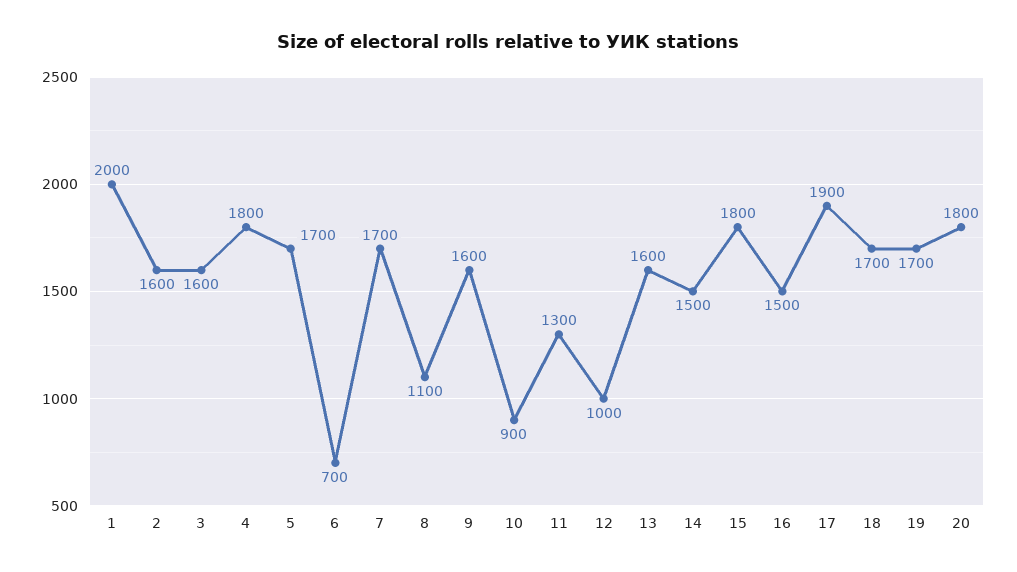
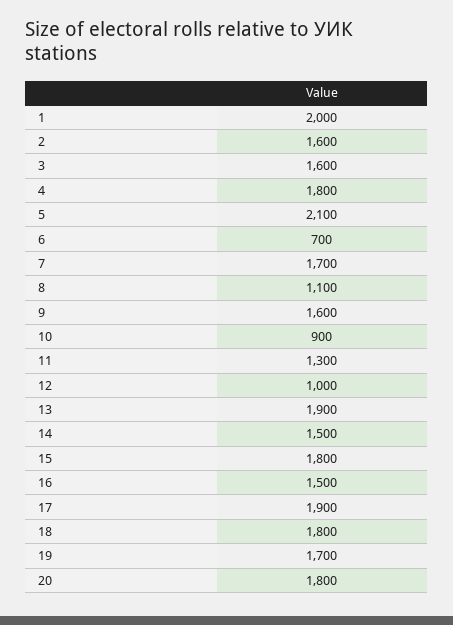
  {
    "1": 2000,
    "2": 1600,
    "3": 1600,
    "4": 1800,
-   "5": 1700,
+   "5": 2100,
    "6": 700,
    "7": 1700,
    "8": 1100,
    "9": 1600,
    "10": 900,
    "11": 1300,
    "12": 1000,
-   "13": 1600,
+   "13": 1900,
    "14": 1500,
    "15": 1800,
    "16": 1500,
    "17": 1900,
-   "18": 1700,
+   "18": 1800,
    "19": 1700,
    "20": 1800
  }

